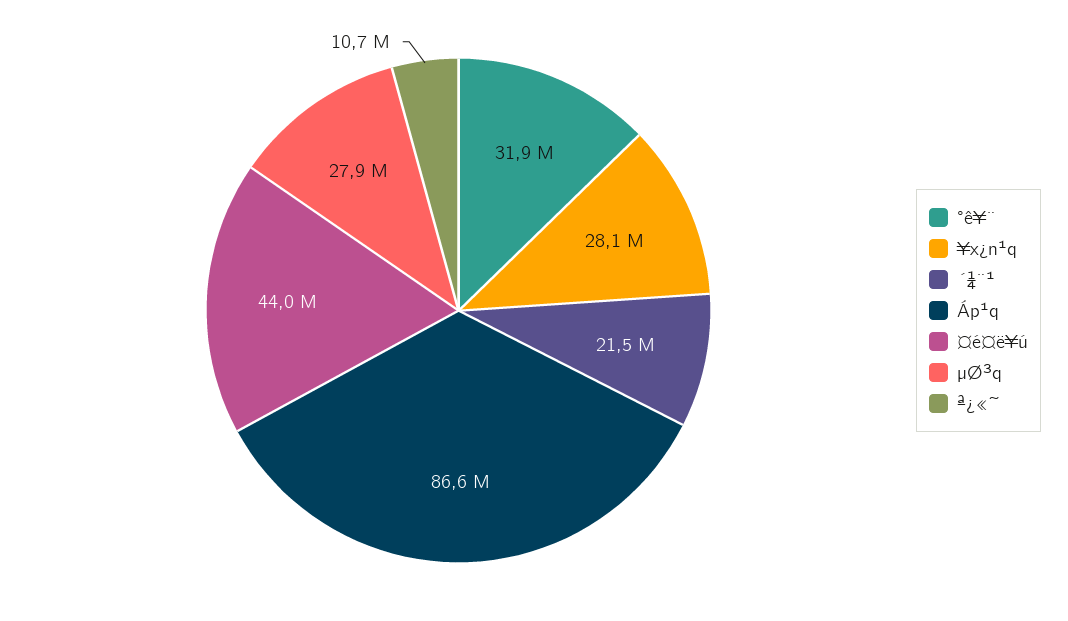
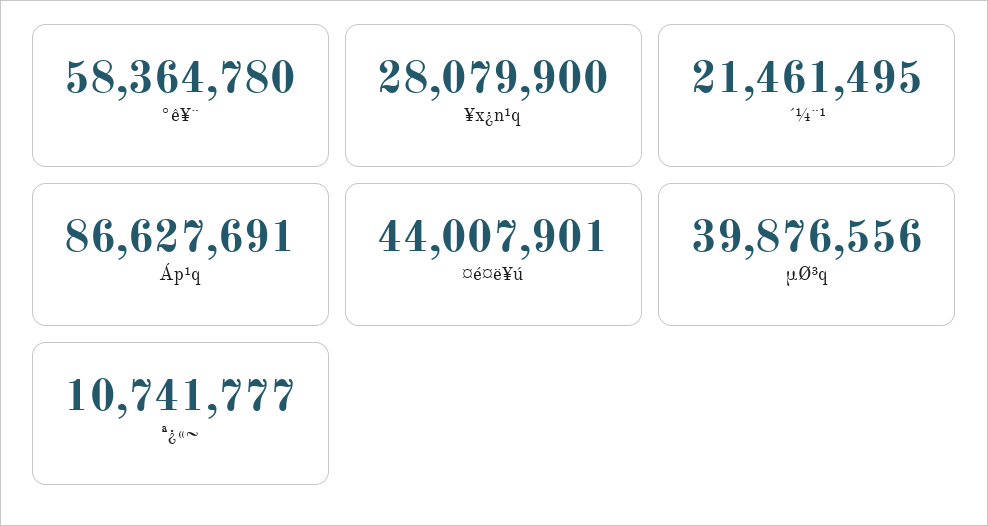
  {
-   "°ê¥¨": 31900000,
+   "°ê¥¨": 58364780,
    "¥x¿n¹q": 28079900,
    "´¼¨¹": 21461495,
    "Áp¹q": 86627691,
    "¤é¤ë¥ú": 44007901,
-   "µØ³q": 27900000,
+   "µØ³q": 39876556,
    "ª¿«~": 10741777
  }

